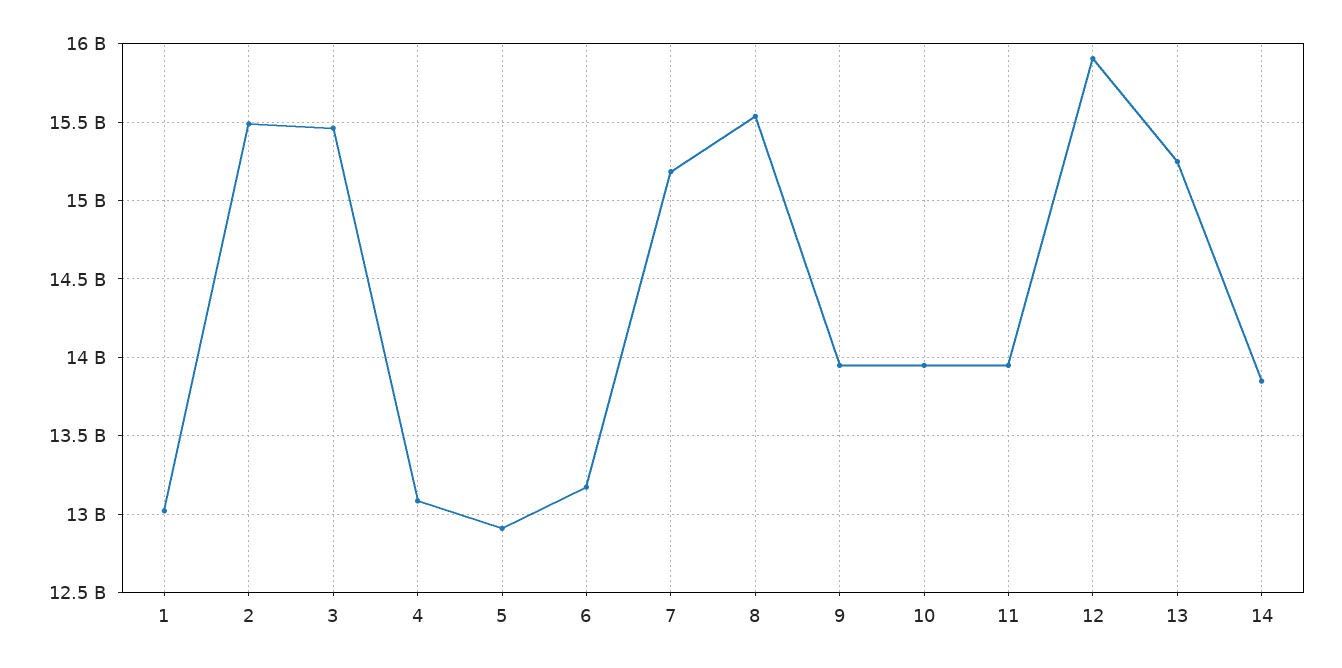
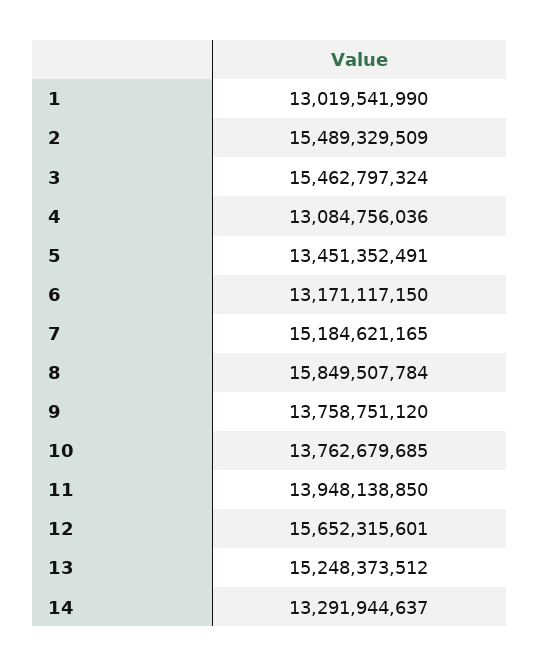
  {
    "1": 13019541990,
    "2": 15489329509,
    "3": 15462797324,
    "4": 13084756036,
-   "5": 12900000000,
+   "5": 13451352491,
    "6": 13171117150,
    "7": 15184621165,
-   "8": 15550000000,
+   "8": 15849507784,
-   "9": 13950000000,
+   "9": 13758751120,
-   "10": 13950000000,
+   "10": 13762679685,
    "11": 13948138850,
-   "12": 15900000000,
+   "12": 15652315601,
    "13": 15248373512,
-   "14": 13850000000
+   "14": 13291944637
  }

